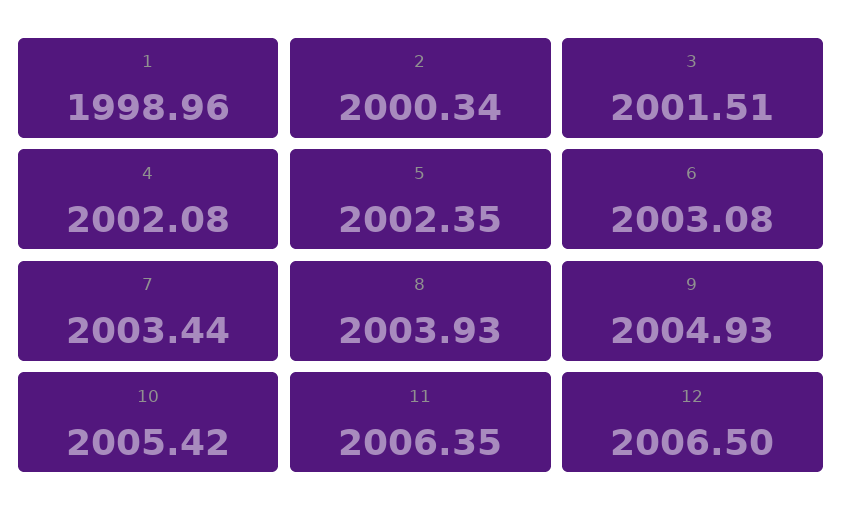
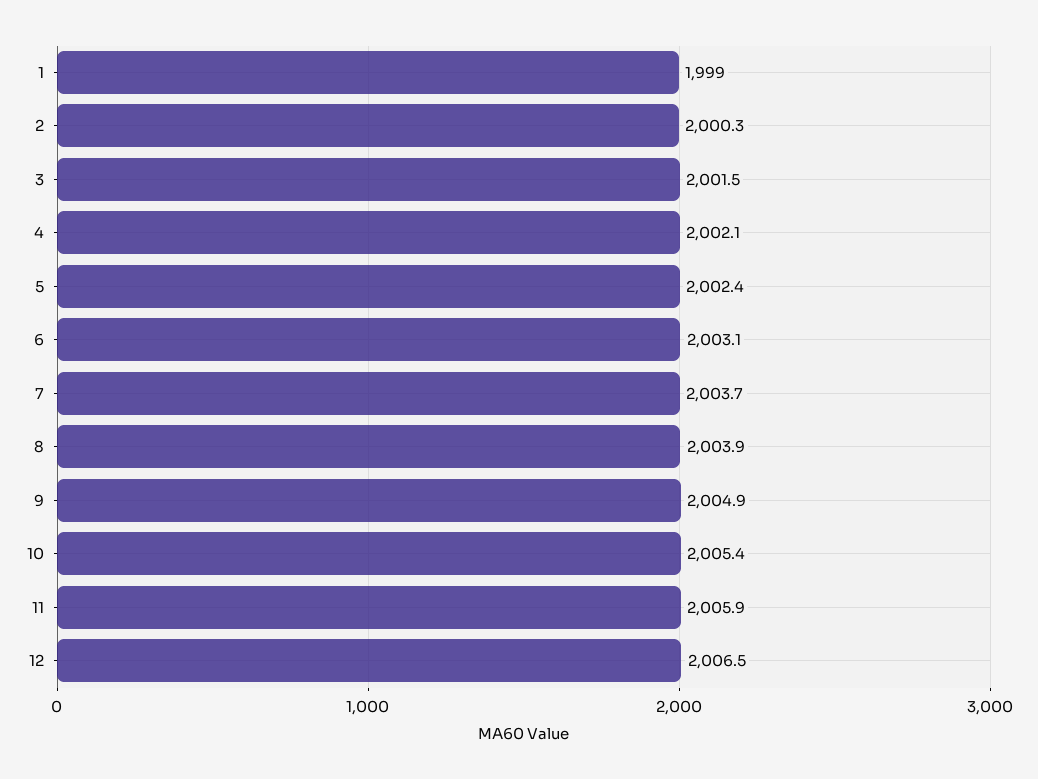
  {
    "1": 1998.96,
    "2": 2000.34,
    "3": 2001.51,
    "4": 2002.08,
    "5": 2002.35,
    "6": 2003.08,
-   "7": 2003.44,
+   "7": 2003.7,
    "8": 2003.93,
    "9": 2004.93,
    "10": 2005.42,
-   "11": 2006.35,
+   "11": 2005.9,
    "12": 2006.5
  }

